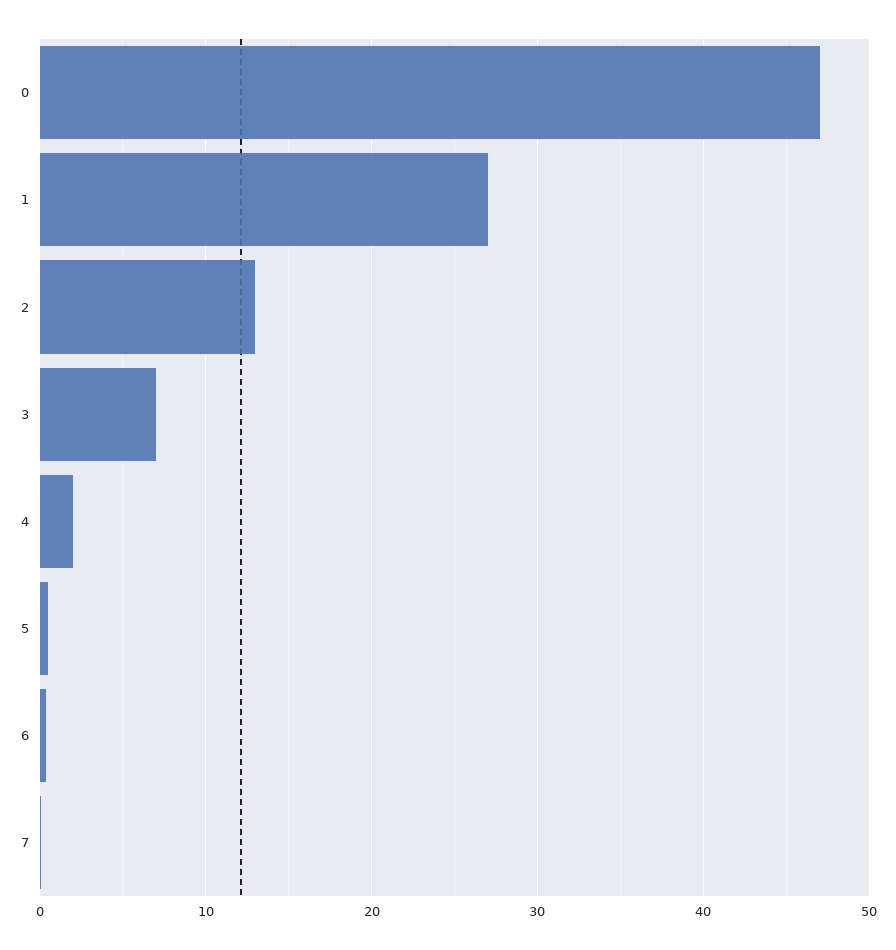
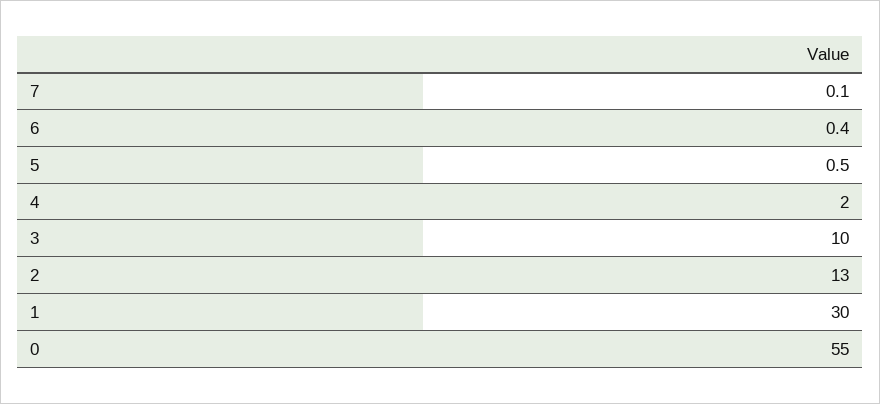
  {
-   "0": 47,
+   "0": 55,
-   "1": 27,
+   "1": 30,
    "2": 13,
-   "3": 7,
+   "3": 10,
    "4": 2,
    "5": 0.5,
    "6": 0.4,
    "7": 0.1
  }

